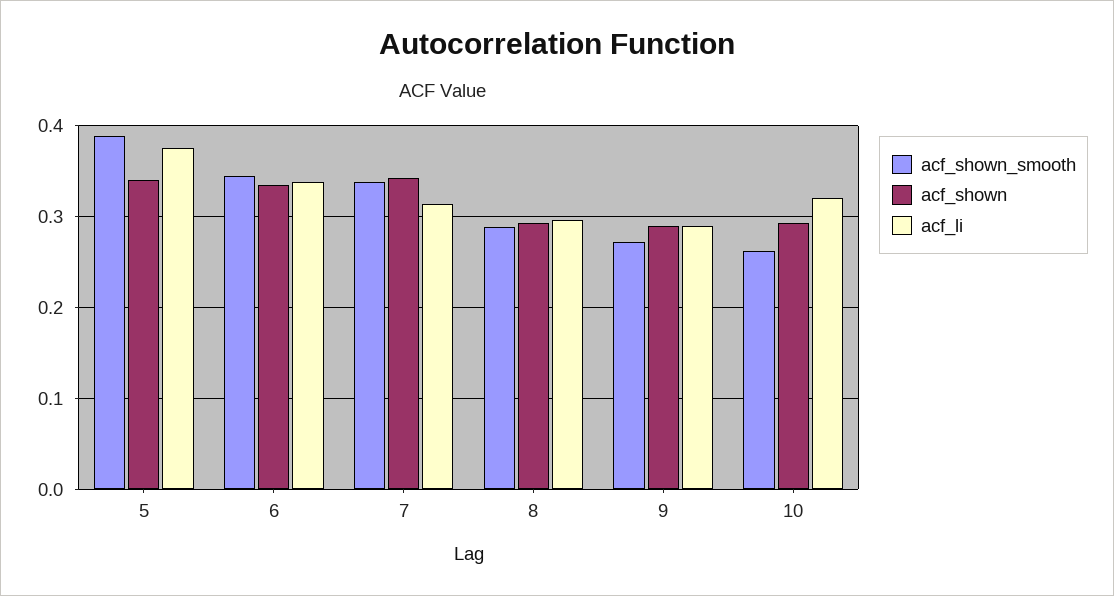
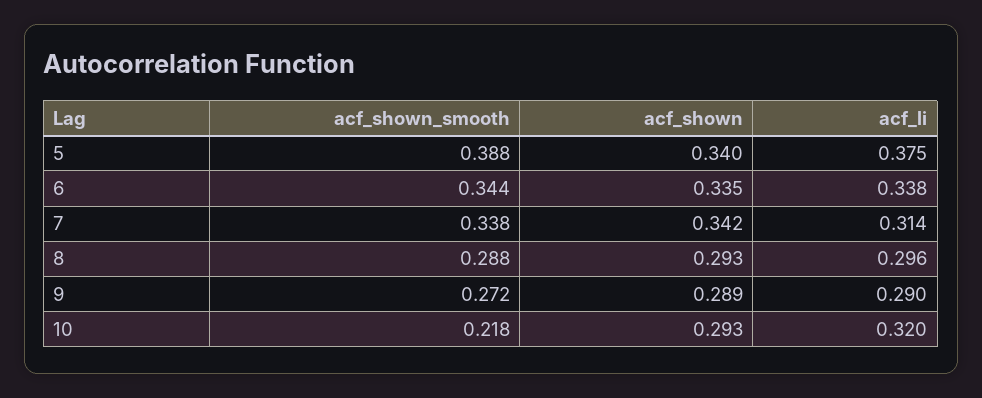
  {
    "acf_shown_smooth": {
      "5": 0.388,
      "6": 0.344,
      "7": 0.338,
      "8": 0.288,
      "9": 0.272,
-     "10": 0.26
+     "10": 0.218
    },
    "acf_shown": {
      "5": 0.34,
      "6": 0.335,
      "7": 0.342,
      "8": 0.293,
      "9": 0.289,
      "10": 0.293
    },
    "acf_li": {
      "5": 0.375,
      "6": 0.338,
      "7": 0.314,
      "8": 0.296,
      "9": 0.29,
      "10": 0.32
    }
  }

